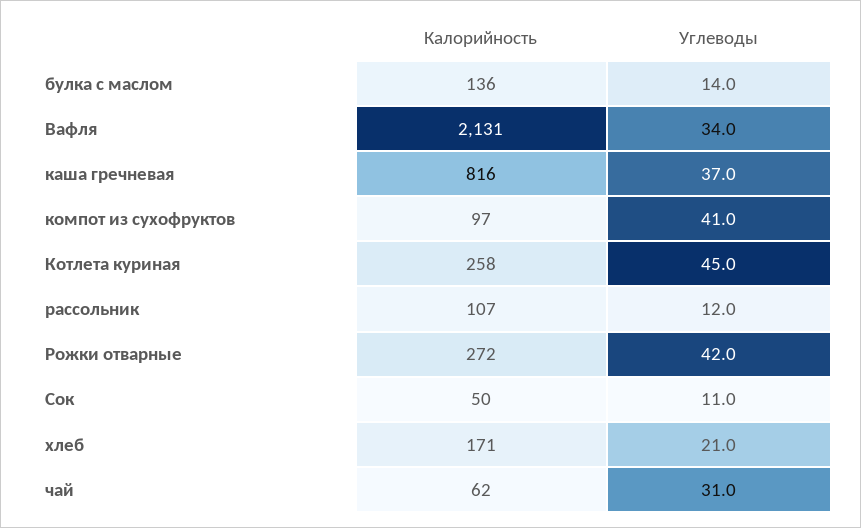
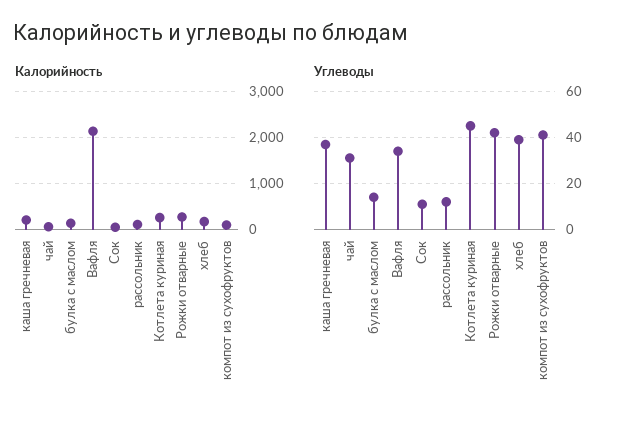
  {
    "Калорийность": {
      "булка с маслом": 136,
      "Вафля": 2131,
-     "каша гречневая": 816,
+     "каша гречневая": 200,
      "компот из сухофруктов": 97,
      "Котлета куриная": 258,
      "рассольник": 107,
      "Рожки отварные": 272,
      "Сок": 50,
      "хлеб": 171,
      "чай": 62
    },
    "Углеводы": {
      "булка с маслом": 14,
      "Вафля": 34,
      "каша гречневая": 37,
      "компот из сухофруктов": 41,
      "Котлета куриная": 45,
      "рассольник": 12,
      "Рожки отварные": 42,
      "Сок": 11,
-     "хлеб": 21,
+     "хлеб": 40,
      "чай": 31
    }
  }

